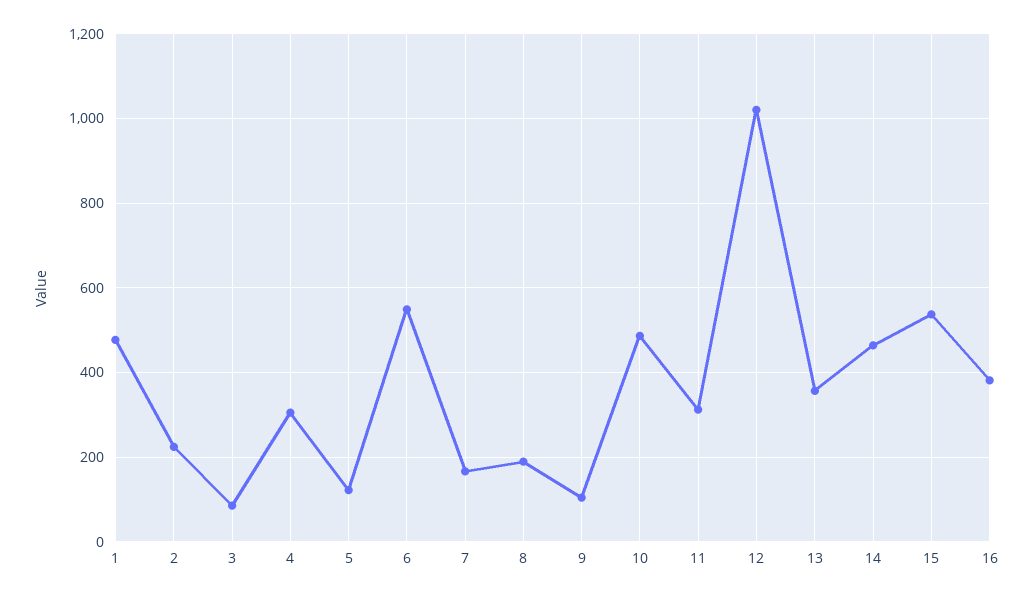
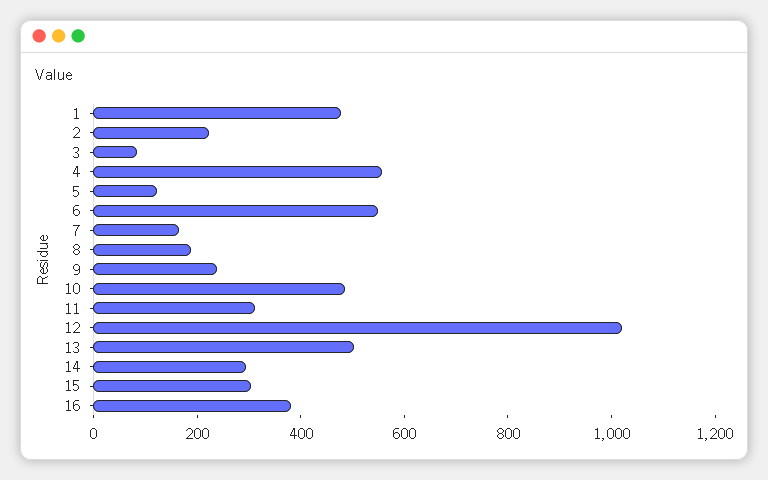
  {
    "1": 480,
    "2": 220,
    "3": 80,
-   "4": 300,
+   "4": 550,
    "5": 120,
    "6": 540,
    "7": 160,
    "8": 180,
-   "9": 100,
+   "9": 250,
    "10": 480,
    "11": 320,
    "12": 1020,
-   "13": 360,
+   "13": 500,
-   "14": 460,
+   "14": 300,
-   "15": 540,
+   "15": 300,
    "16": 380
  }

